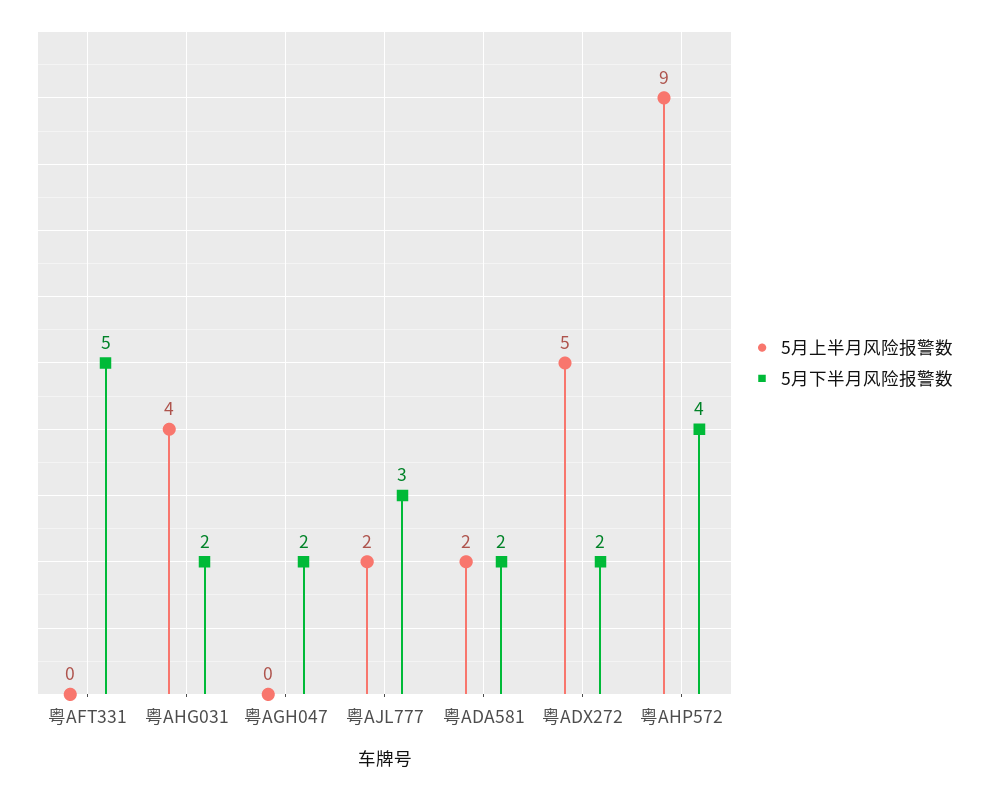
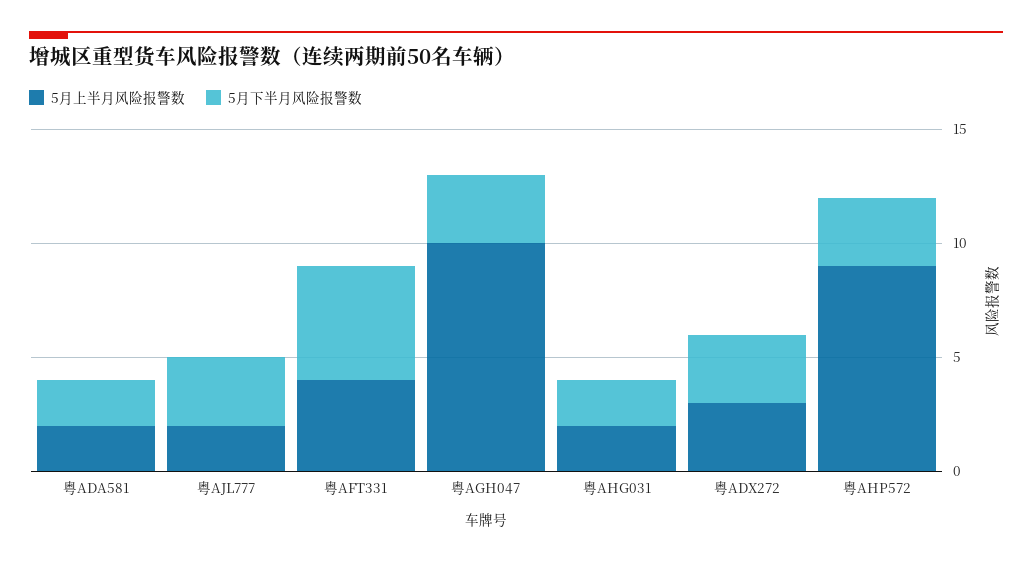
  {
    "5月上半月风险报警数": {
-     "粤AFT331": 0,
+     "粤AFT331": 4,
-     "粤AHG031": 4,
+     "粤AHG031": 2,
-     "粤AGH047": 0,
+     "粤AGH047": 10,
      "粤AJL777": 2,
      "粤ADA581": 2,
-     "粤ADX272": 5,
+     "粤ADX272": 3,
      "粤AHP572": 9
    },
    "5月下半月风险报警数": {
      "粤AFT331": 5,
      "粤AHG031": 2,
-     "粤AGH047": 2,
+     "粤AGH047": 3,
      "粤AJL777": 3,
      "粤ADA581": 2,
-     "粤ADX272": 2,
+     "粤ADX272": 3,
-     "粤AHP572": 4
+     "粤AHP572": 3
    }
  }

